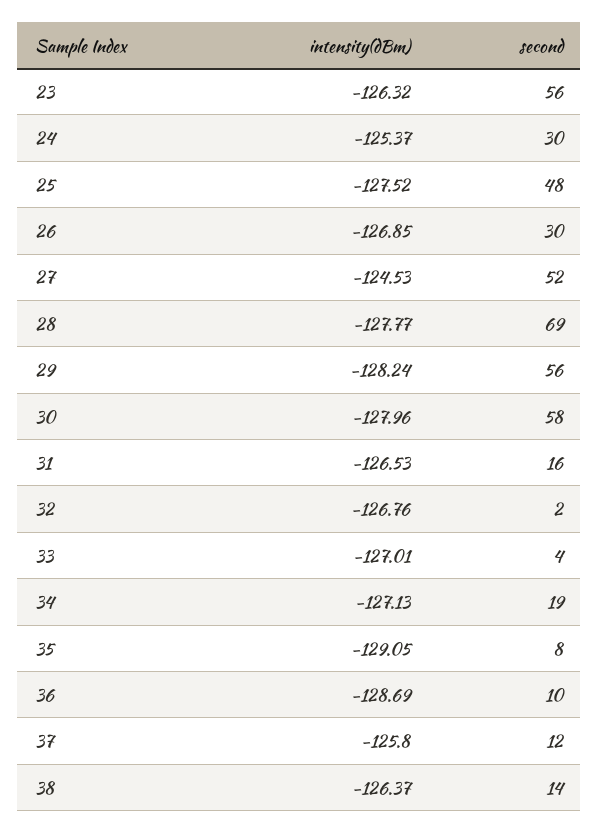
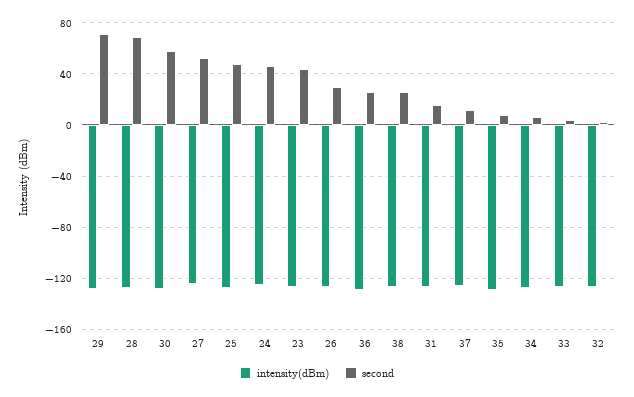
  {
    "intensity(dBm)": {
      "23": -126.32,
      "24": -125.37,
      "25": -127.52,
      "26": -126.85,
      "27": -124.53,
      "28": -127.77,
      "29": -128.24,
      "30": -127.96,
      "31": -126.53,
      "32": -126.76,
      "33": -127.01,
      "34": -127.13,
      "35": -129.05,
      "36": -128.69,
      "37": -125.8,
      "38": -126.37
    },
    "second": {
-     "23": 56,
+     "23": 45,
-     "24": 30,
+     "24": 45,
      "25": 48,
      "26": 30,
      "27": 52,
      "28": 69,
-     "29": 56,
+     "29": 70,
      "30": 58,
      "31": 16,
      "32": 2,
      "33": 4,
-     "34": 19,
+     "34": 5,
      "35": 8,
-     "36": 10,
+     "36": 25,
      "37": 12,
-     "38": 14
+     "38": 25
    }
  }

